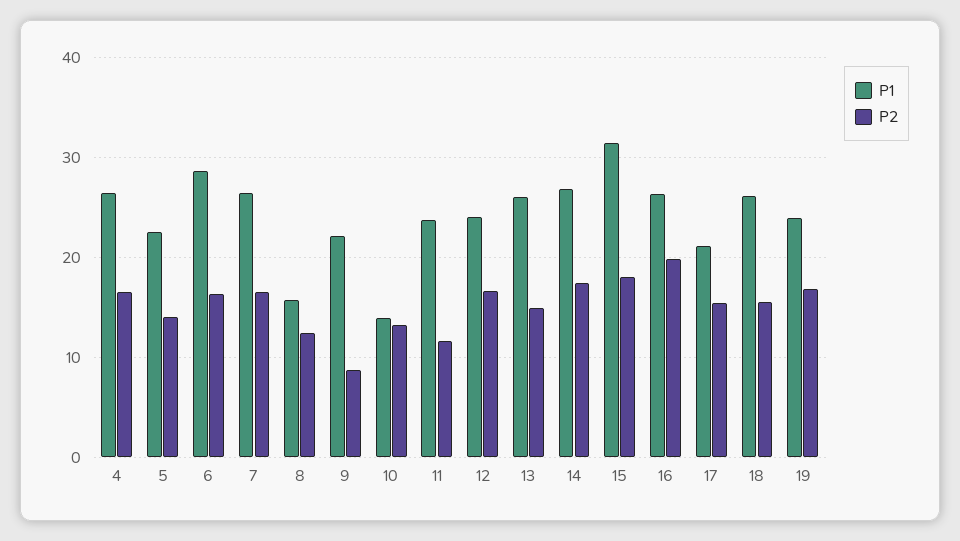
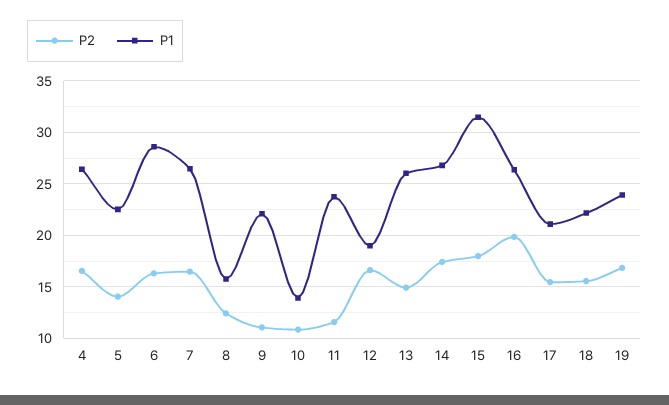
  {
    "P1": {
      "4": 26,
      "5": 23,
      "6": 29,
      "7": 26,
      "8": 16,
      "9": 22,
      "10": 14,
      "11": 24,
-     "12": 24,
+     "12": 19,
      "13": 26,
      "14": 27,
      "15": 31,
      "16": 26,
      "17": 21,
-     "18": 26,
+     "18": 22,
      "19": 24
    },
    "P2": {
      "4": 17,
      "5": 14,
      "6": 16,
      "7": 17,
      "8": 12,
-     "9": 9,
+     "9": 11,
-     "10": 13,
+     "10": 11,
      "11": 12,
      "12": 17,
      "13": 15,
      "14": 17,
      "15": 18,
      "16": 20,
      "17": 15,
      "18": 16,
      "19": 17
    }
  }

